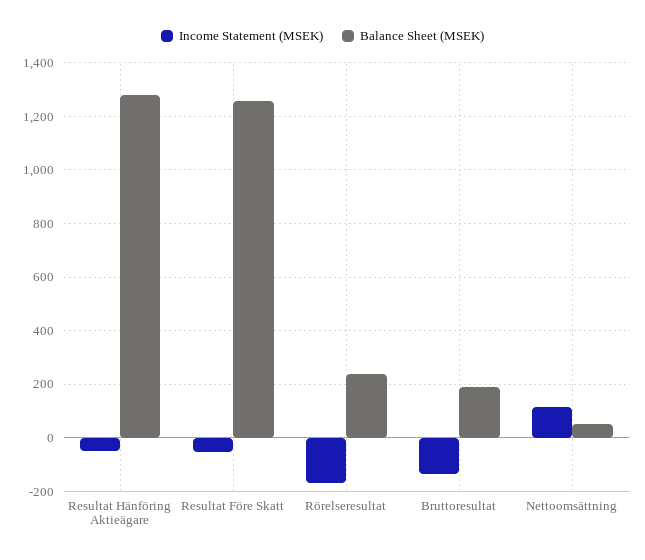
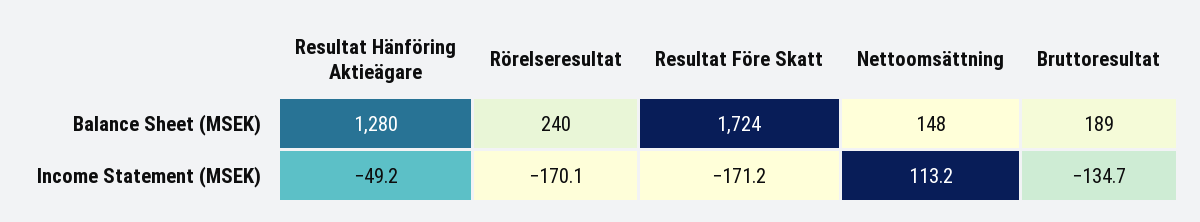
  {
    "Income Statement (MSEK)": {
      "Resultat Hänföring Aktieägare": -49.2,
-     "Resultat Före Skatt": -50,
+     "Resultat Före Skatt": -171.2,
      "Rörelseresultat": -170.1,
      "Bruttoresultat": -134.7,
      "Nettoomsättning": 113.2
    },
    "Balance Sheet (MSEK)": {
      "Resultat Hänföring Aktieägare": 1280,
-     "Resultat Före Skatt": 1250,
+     "Resultat Före Skatt": 1724,
      "Rörelseresultat": 240,
      "Bruttoresultat": 189,
-     "Nettoomsättning": 50
+     "Nettoomsättning": 148
    }
  }

